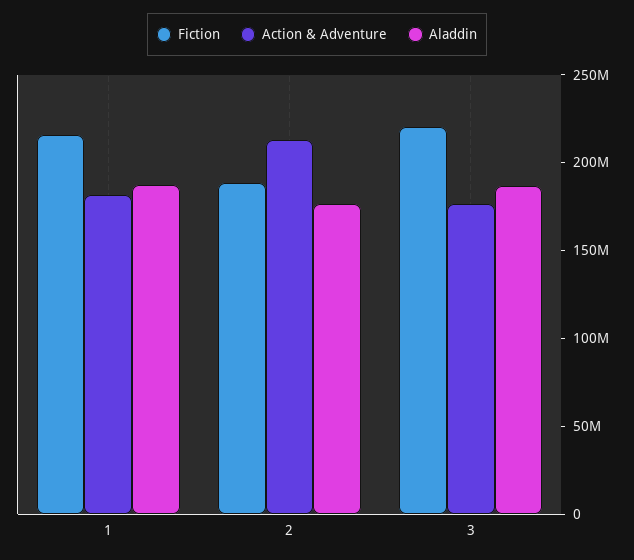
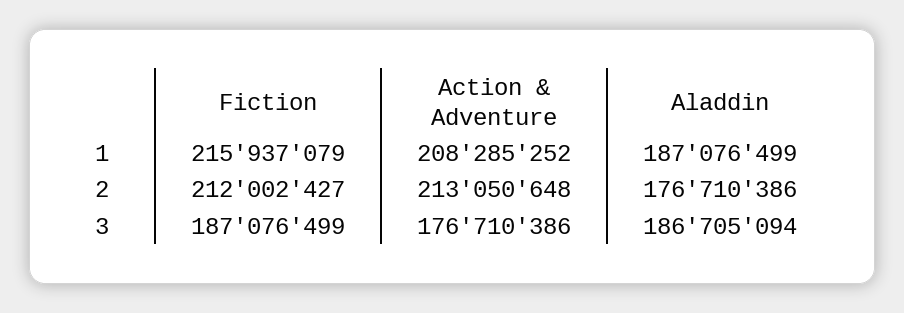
  {
    "Fiction": {
      "1": 215937079,
-     "2": 190000000,
+     "2": 212002427,
-     "3": 220000000
+     "3": 187076499
    },
    "Action & Adventure": {
-     "1": 180000000,
+     "1": 208285252,
      "2": 213050648,
      "3": 176710386
    },
    "Aladdin": {
      "1": 187076499,
      "2": 176710386,
      "3": 186705094
    }
  }

